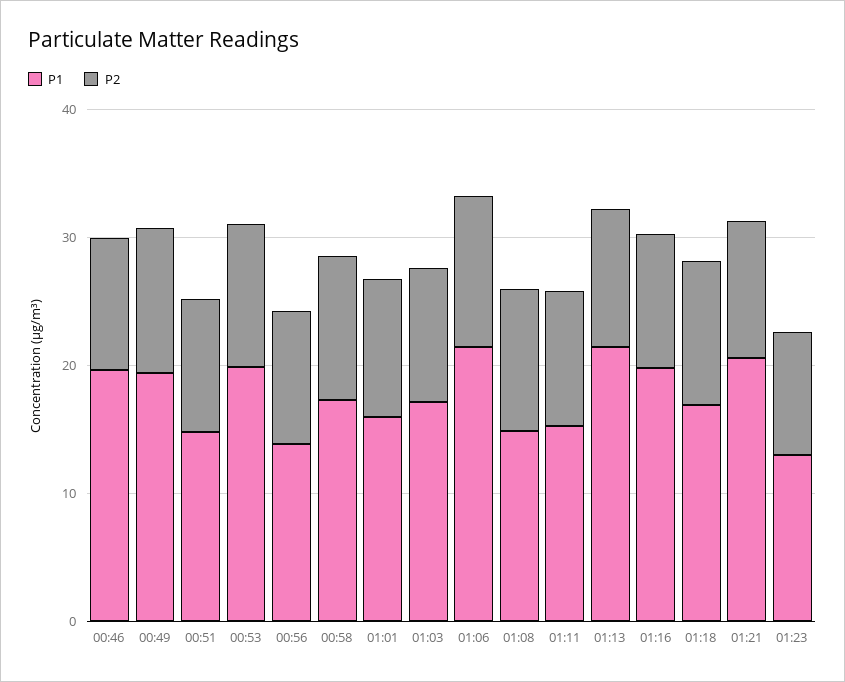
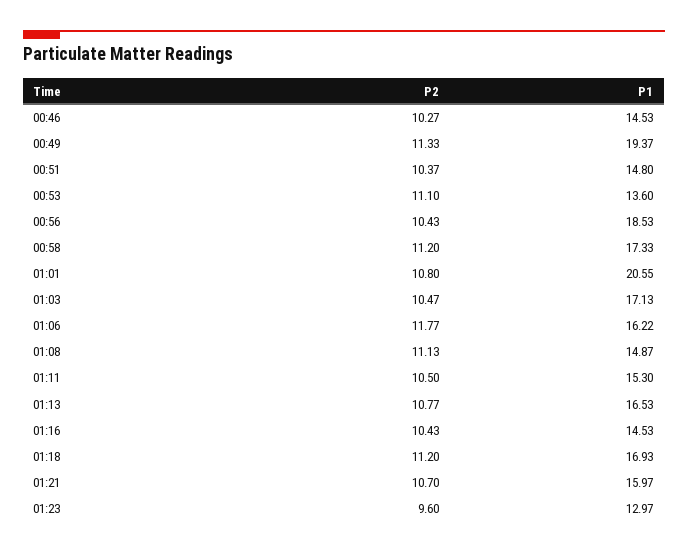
  {
    "P1": {
-     "00:46": 20,
+     "00:46": 14.53,
      "00:49": 19.37,
      "00:51": 14.8,
-     "00:53": 20,
+     "00:53": 13.6,
-     "00:56": 14,
+     "00:56": 18.53,
      "00:58": 17.33,
-     "01:01": 16,
+     "01:01": 20.55,
      "01:03": 17.13,
-     "01:06": 22,
+     "01:06": 16.22,
      "01:08": 14.87,
      "01:11": 15.3,
-     "01:13": 22,
+     "01:13": 16.53,
-     "01:16": 20,
+     "01:16": 14.53,
      "01:18": 16.93,
-     "01:21": 20,
+     "01:21": 15.97,
      "01:23": 12.97
    },
    "P2": {
      "00:46": 10.27,
      "00:49": 11.33,
      "00:51": 10.37,
      "00:53": 11.1,
      "00:56": 10.43,
      "00:58": 11.2,
      "01:01": 10.8,
      "01:03": 10.47,
      "01:06": 11.77,
      "01:08": 11.13,
      "01:11": 10.5,
      "01:13": 10.77,
      "01:16": 10.43,
      "01:18": 11.2,
      "01:21": 10.7,
      "01:23": 9.6
    }
  }

